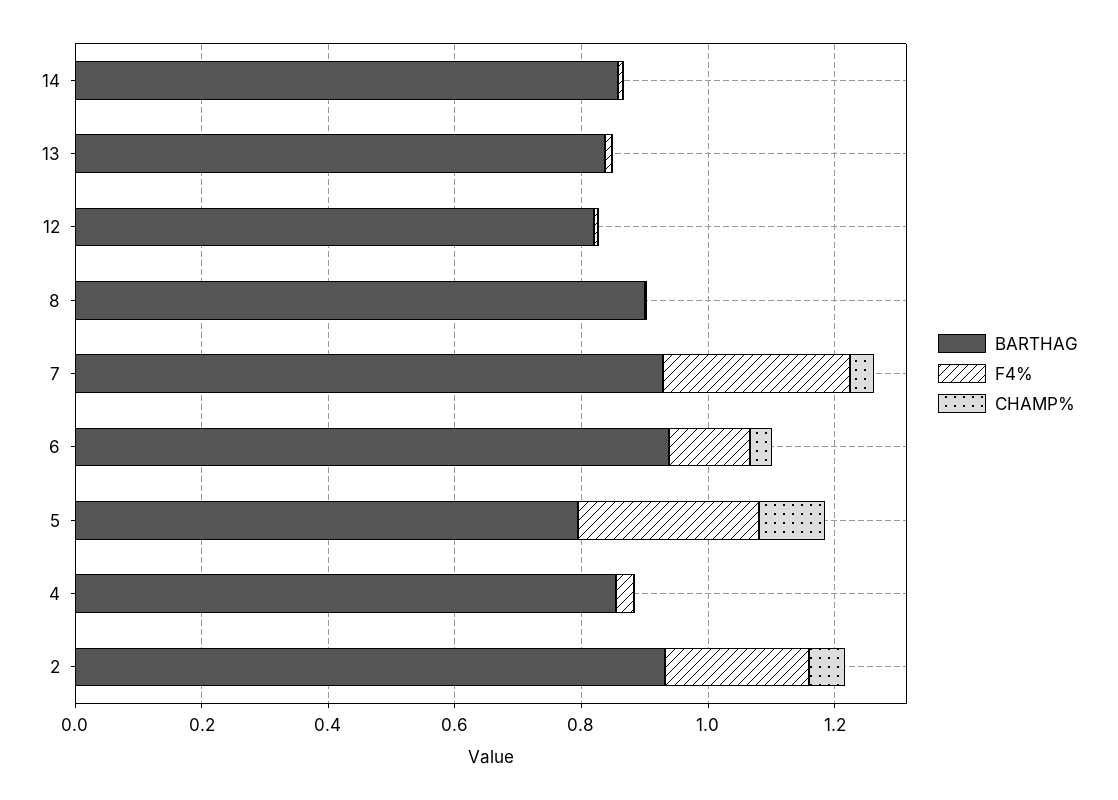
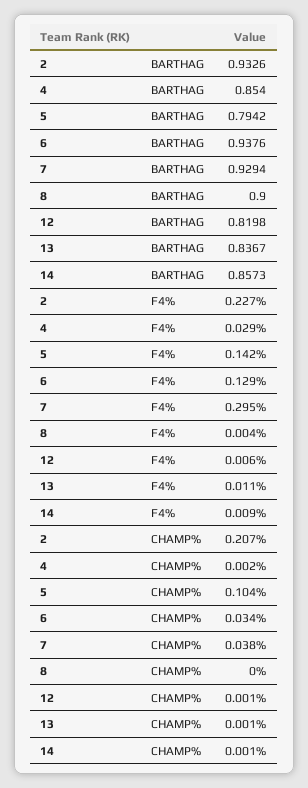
  {
    "BARTHAG": {
      "14": 0.8573,
      "13": 0.8367,
      "12": 0.8198,
      "8": 0.9,
      "7": 0.9294,
      "6": 0.9376,
      "5": 0.7942,
      "4": 0.854,
      "2": 0.9326
    },
    "F4%": {
      "14": 0.009,
      "13": 0.011,
      "12": 0.006,
      "8": 0.004,
      "7": 0.295,
      "6": 0.129,
-     "5": 0.3,
+     "5": 0.142,
      "4": 0.029,
      "2": 0.227
    },
    "CHAMP%": {
      "14": 0.001,
      "13": 0.001,
      "12": 0.001,
      "8": 0,
      "7": 0.038,
      "6": 0.034,
      "5": 0.104,
      "4": 0.002,
-     "2": 0.05
+     "2": 0.207
    }
  }

